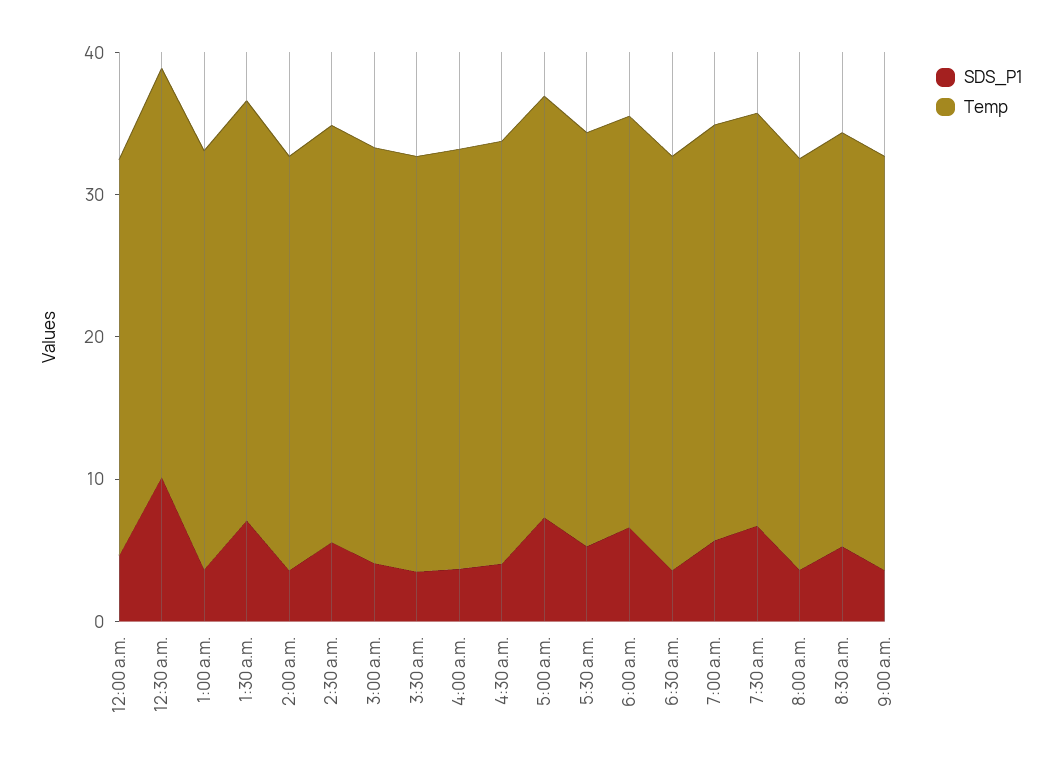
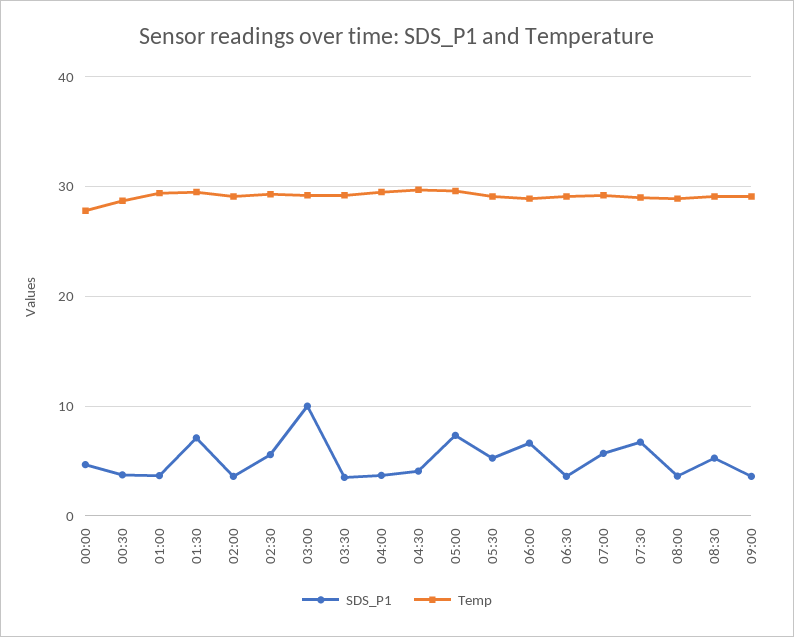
  {
    "SDS_P1": {
      "12:00 a.m.": 5,
-     "12:30 a.m.": 10,
+     "12:30 a.m.": 4,
      "1:00 a.m.": 4,
      "1:30 a.m.": 7,
      "2:00 a.m.": 4,
      "2:30 a.m.": 6,
-     "3:00 a.m.": 4,
+     "3:00 a.m.": 10,
      "3:30 a.m.": 4,
      "4:00 a.m.": 4,
      "4:30 a.m.": 4,
      "5:00 a.m.": 7,
      "5:30 a.m.": 5,
      "6:00 a.m.": 7,
      "6:30 a.m.": 4,
      "7:00 a.m.": 6,
      "7:30 a.m.": 7,
      "8:00 a.m.": 4,
      "8:30 a.m.": 5,
      "9:00 a.m.": 4
    },
    "Temp": {
      "12:00 a.m.": 28,
      "12:30 a.m.": 29,
      "1:00 a.m.": 29,
      "1:30 a.m.": 30,
      "2:00 a.m.": 29,
      "2:30 a.m.": 29,
      "3:00 a.m.": 29,
      "3:30 a.m.": 29,
      "4:00 a.m.": 30,
      "4:30 a.m.": 30,
      "5:00 a.m.": 30,
      "5:30 a.m.": 29,
      "6:00 a.m.": 29,
      "6:30 a.m.": 29,
      "7:00 a.m.": 29,
      "7:30 a.m.": 29,
      "8:00 a.m.": 29,
      "8:30 a.m.": 29,
      "9:00 a.m.": 29
    }
  }

